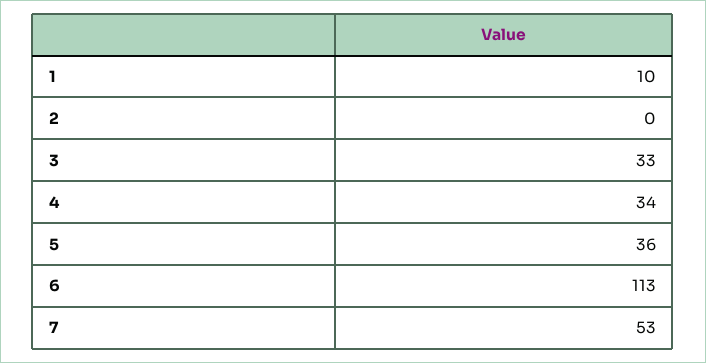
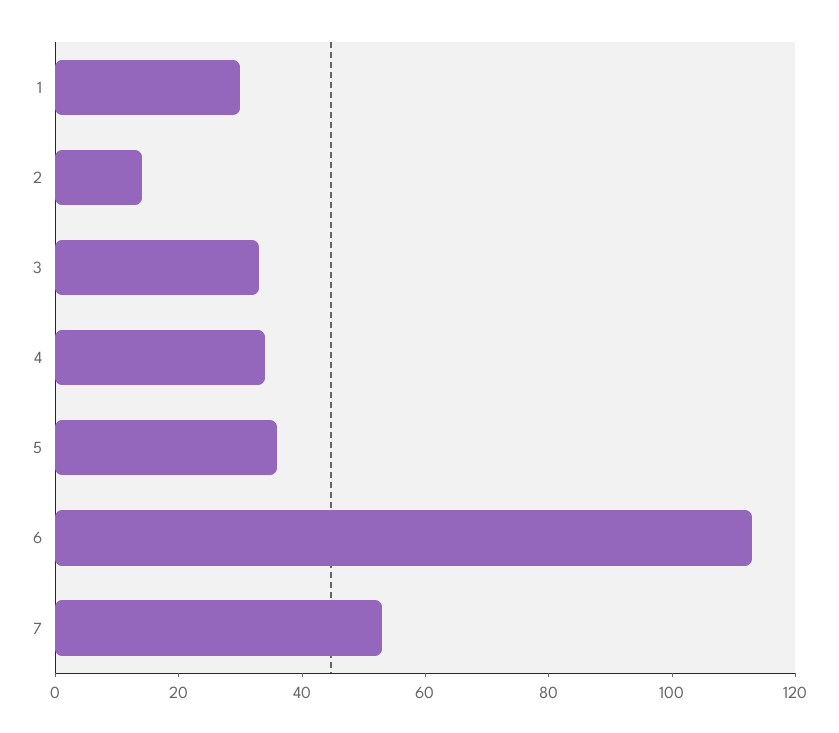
  {
-   "1": 10,
+   "1": 30,
-   "2": 0,
+   "2": 15,
    "3": 33,
    "4": 34,
    "5": 36,
    "6": 113,
    "7": 53
  }

